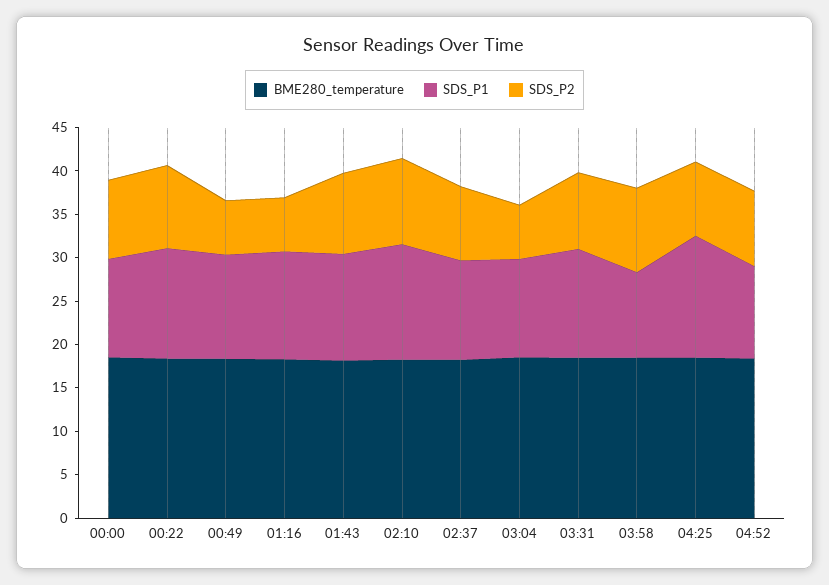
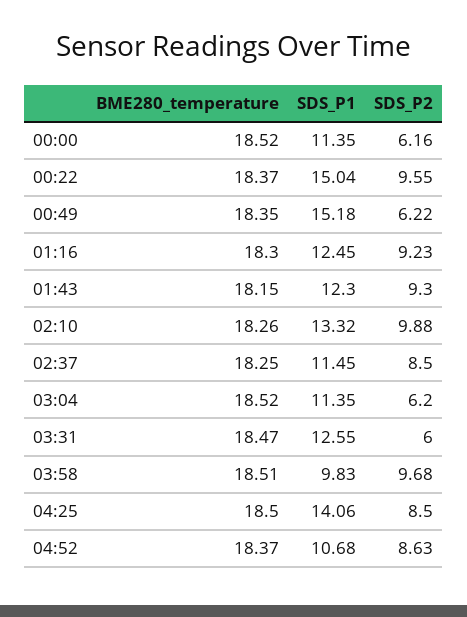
  {
    "BME280_temperature": {
      "00:00": 18.52,
      "00:22": 18.37,
      "00:49": 18.35,
      "01:16": 18.3,
      "01:43": 18.15,
      "02:10": 18.26,
      "02:37": 18.25,
      "03:04": 18.52,
      "03:31": 18.47,
      "03:58": 18.51,
      "04:25": 18.5,
      "04:52": 18.37
    },
    "SDS_P1": {
      "00:00": 11.35,
-     "00:22": 13,
+     "00:22": 15.04,
-     "00:49": 12,
+     "00:49": 15.18,
      "01:16": 12.45,
      "01:43": 12.3,
      "02:10": 13.32,
      "02:37": 11.45,
      "03:04": 11.35,
      "03:31": 12.55,
      "03:58": 9.83,
      "04:25": 14.06,
      "04:52": 10.68
    },
    "SDS_P2": {
-     "00:00": 9,
+     "00:00": 6.16,
      "00:22": 9.55,
      "00:49": 6.22,
-     "01:16": 6,
+     "01:16": 9.23,
      "01:43": 9.3,
      "02:10": 9.88,
      "02:37": 8.5,
      "03:04": 6.2,
-     "03:31": 9,
+     "03:31": 6,
      "03:58": 9.68,
      "04:25": 8.5,
      "04:52": 8.63
    }
  }

